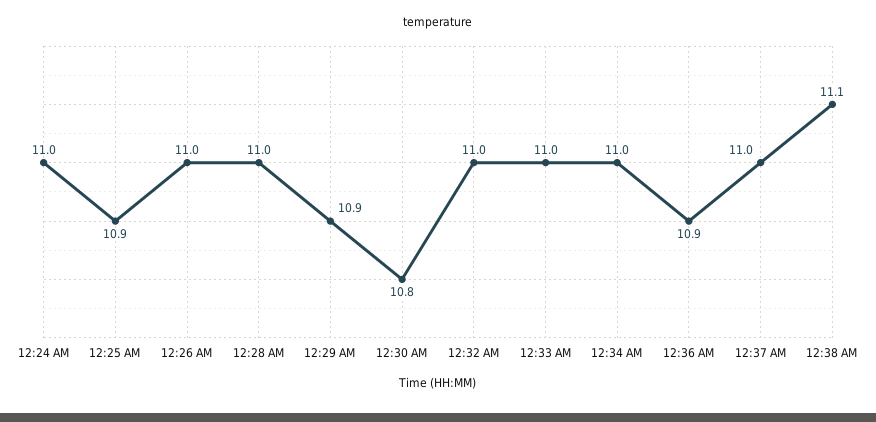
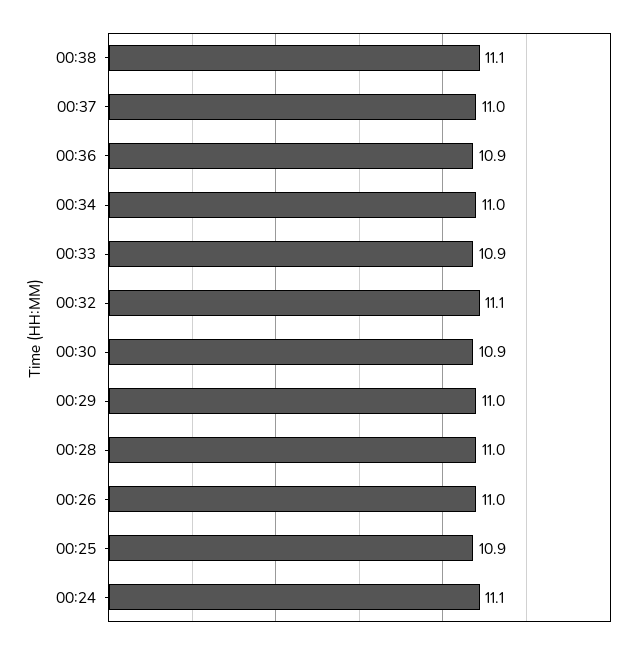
  {
-   "12:24 AM": 11,
+   "12:24 AM": 11.1,
    "12:25 AM": 10.9,
    "12:26 AM": 11,
    "12:28 AM": 11,
-   "12:29 AM": 10.9,
+   "12:29 AM": 11,
-   "12:30 AM": 10.8,
+   "12:30 AM": 10.9,
-   "12:32 AM": 11,
+   "12:32 AM": 11.1,
-   "12:33 AM": 11,
+   "12:33 AM": 10.9,
    "12:34 AM": 11,
    "12:36 AM": 10.9,
    "12:37 AM": 11,
    "12:38 AM": 11.1
  }

